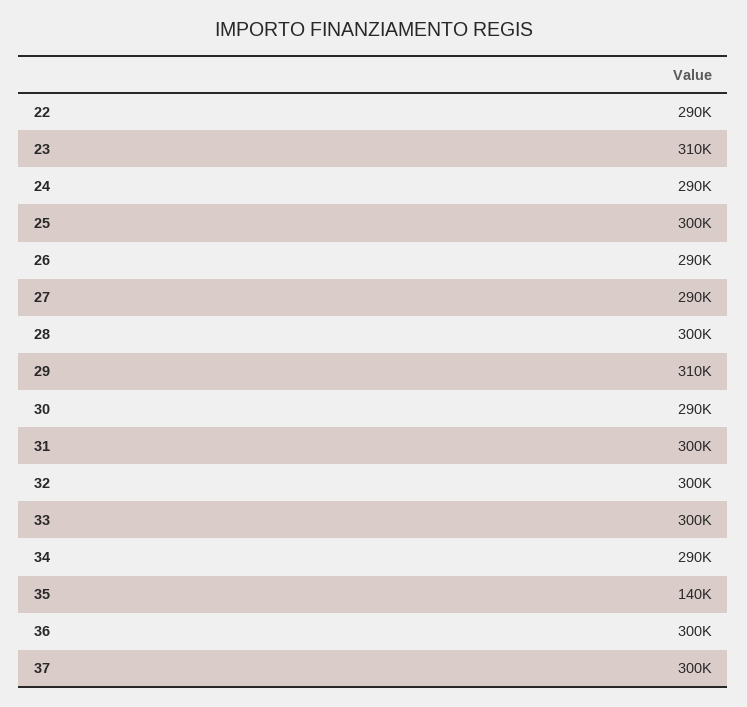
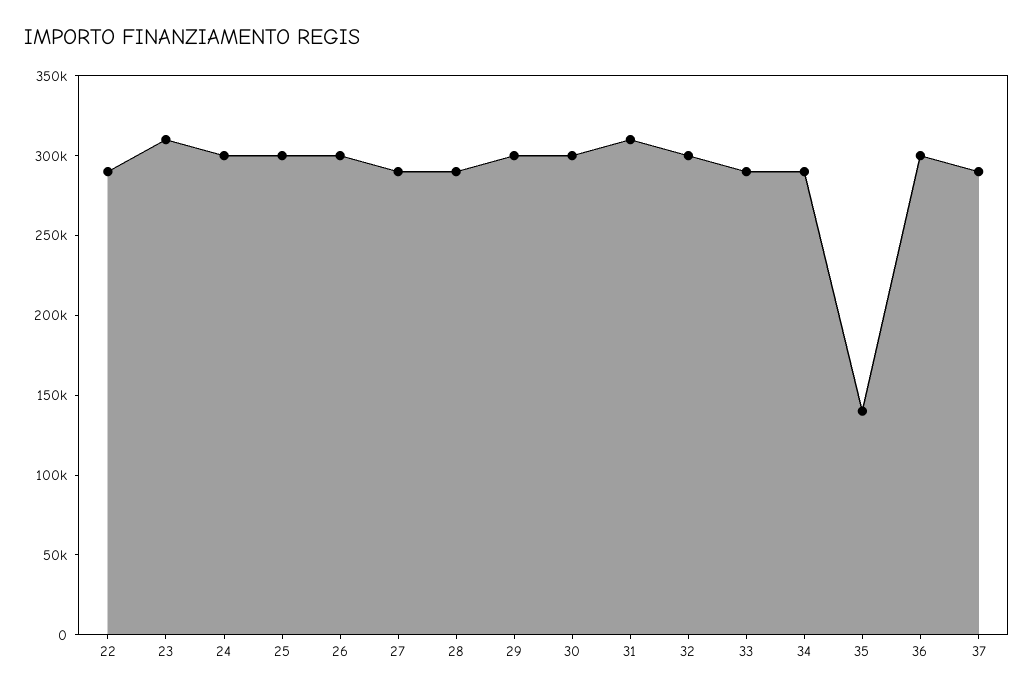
  {
    "22": 290000,
    "23": 310000,
-   "24": 290000,
+   "24": 300000,
    "25": 300000,
-   "26": 290000,
+   "26": 300000,
    "27": 290000,
-   "28": 300000,
+   "28": 290000,
-   "29": 310000,
+   "29": 300000,
-   "30": 290000,
+   "30": 300000,
-   "31": 300000,
+   "31": 310000,
    "32": 300000,
-   "33": 300000,
+   "33": 290000,
    "34": 290000,
    "35": 140000,
    "36": 300000,
-   "37": 300000
+   "37": 290000
  }

